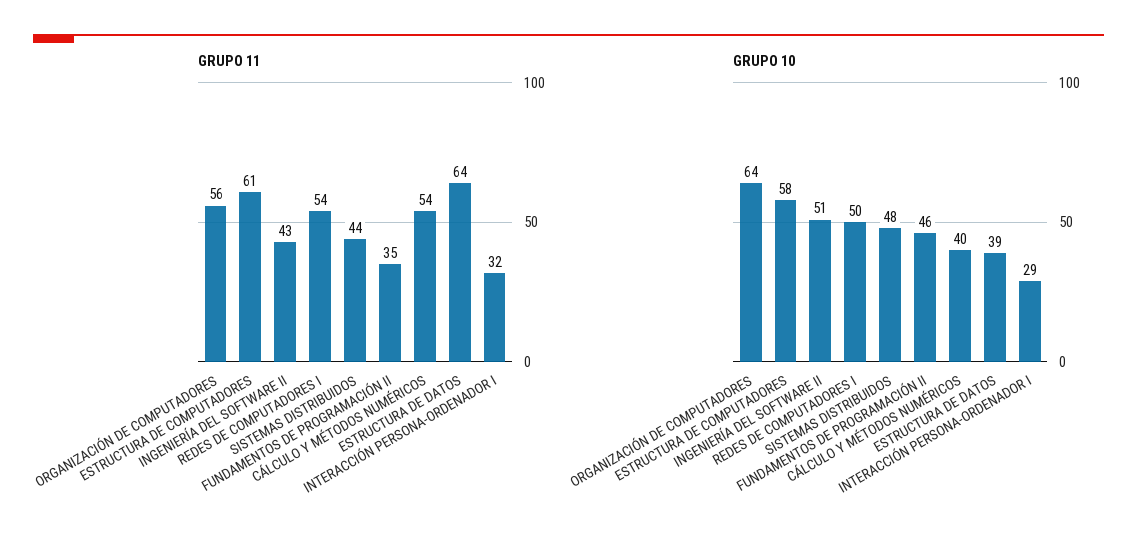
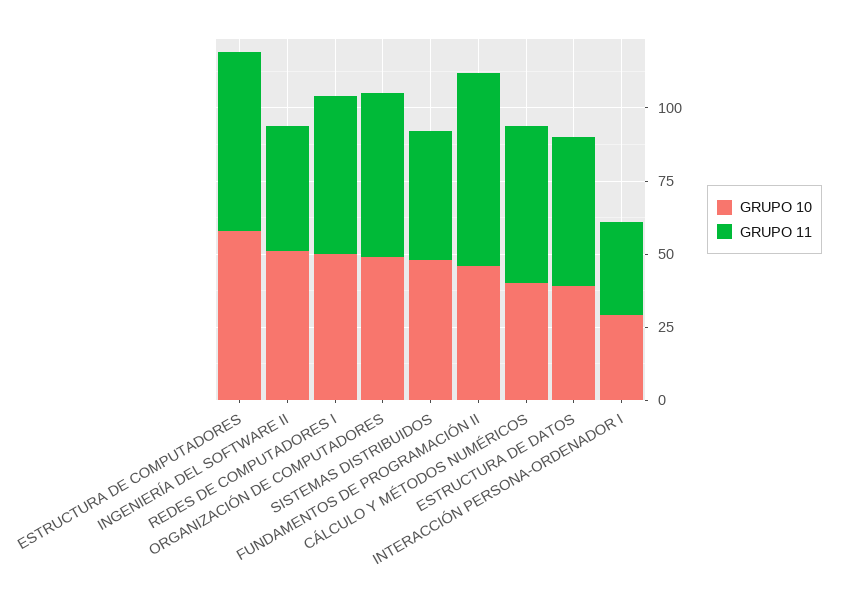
  {
    "GRUPO 11": {
      "ORGANIZACIÓN DE COMPUTADORES": 56,
      "ESTRUCTURA DE COMPUTADORES": 61,
      "INGENIERÍA DEL SOFTWARE II": 43,
      "REDES DE COMPUTADORES I": 54,
      "SISTEMAS DISTRIBUIDOS": 44,
-     "FUNDAMENTOS DE PROGRAMACIÓN II": 35,
+     "FUNDAMENTOS DE PROGRAMACIÓN II": 65,
      "CÁLCULO Y MÉTODOS NUMÉRICOS": 54,
-     "ESTRUCTURA DE DATOS": 64,
+     "ESTRUCTURA DE DATOS": 50,
      "INTERACCIÓN PERSONA-ORDENADOR I": 32
    },
    "GRUPO 10": {
-     "ORGANIZACIÓN DE COMPUTADORES": 64,
+     "ORGANIZACIÓN DE COMPUTADORES": 50,
      "ESTRUCTURA DE COMPUTADORES": 58,
      "INGENIERÍA DEL SOFTWARE II": 51,
      "REDES DE COMPUTADORES I": 50,
      "SISTEMAS DISTRIBUIDOS": 48,
      "FUNDAMENTOS DE PROGRAMACIÓN II": 46,
      "CÁLCULO Y MÉTODOS NUMÉRICOS": 40,
      "ESTRUCTURA DE DATOS": 39,
      "INTERACCIÓN PERSONA-ORDENADOR I": 29
    }
  }

